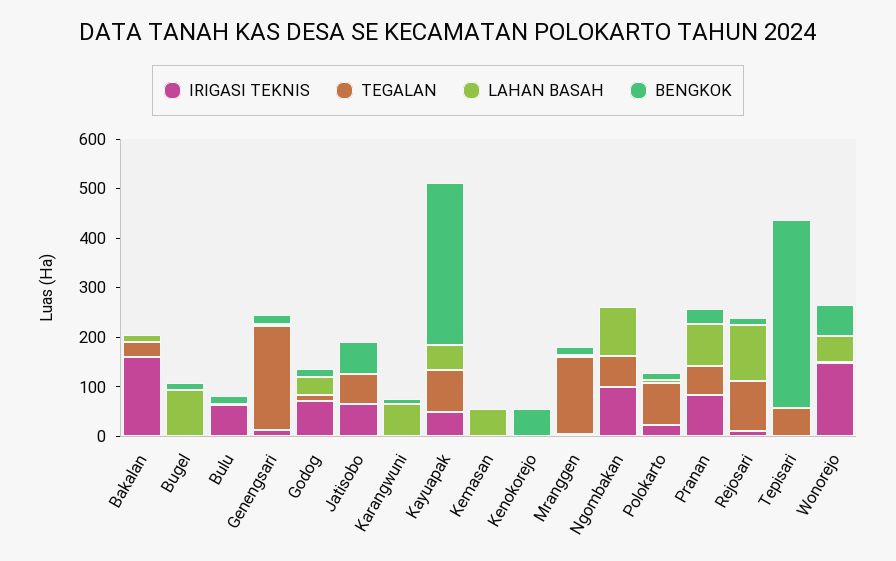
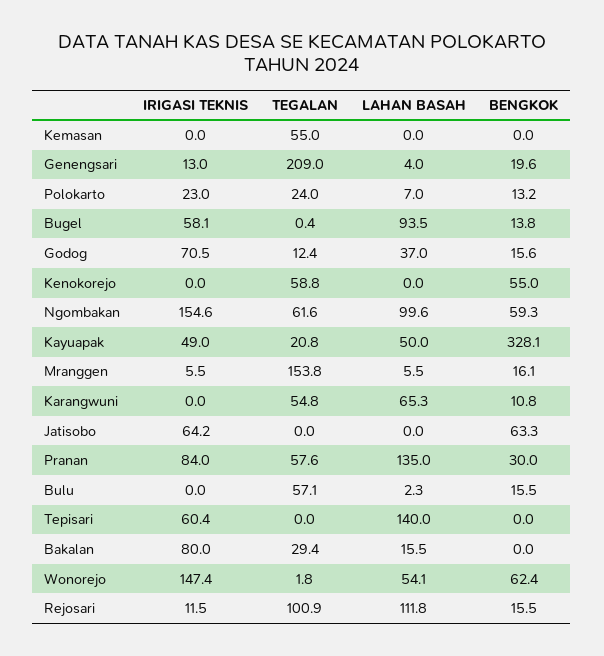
  {
    "IRIGASI TEKNIS": {
-     "Bakalan": 160,
+     "Bakalan": 80,
-     "Bugel": 0,
+     "Bugel": 58.1,
-     "Bulu": 60,
+     "Bulu": 0,
      "Genengsari": 13,
      "Godog": 70.5,
      "Jatisobo": 64.2,
      "Karangwuni": 0,
      "Kayuapak": 49,
      "Kemasan": 0,
      "Kenokorejo": 0,
      "Mranggen": 5.5,
-     "Ngombakan": 100,
+     "Ngombakan": 154.6,
      "Polokarto": 23,
      "Pranan": 84,
      "Rejosari": 11.5,
-     "Tepisari": 0,
+     "Tepisari": 60.4,
      "Wonorejo": 147.4
    },
    "TEGALAN": {
      "Bakalan": 29.4,
      "Bugel": 0.4,
-     "Bulu": 0,
+     "Bulu": 57.1,
      "Genengsari": 209,
      "Godog": 12.4,
-     "Jatisobo": 60,
+     "Jatisobo": 0,
-     "Karangwuni": 0,
+     "Karangwuni": 54.8,
-     "Kayuapak": 80,
+     "Kayuapak": 20.8,
-     "Kemasan": 0,
+     "Kemasan": 55,
-     "Kenokorejo": 0,
+     "Kenokorejo": 58.8,
      "Mranggen": 153.8,
      "Ngombakan": 61.6,
-     "Polokarto": 80,
+     "Polokarto": 24,
      "Pranan": 57.6,
      "Rejosari": 100.9,
-     "Tepisari": 60,
+     "Tepisari": 0,
      "Wonorejo": 1.8
    },
    "LAHAN BASAH": {
      "Bakalan": 15.5,
      "Bugel": 93.5,
      "Bulu": 2.3,
      "Genengsari": 4,
      "Godog": 37,
      "Jatisobo": 0,
      "Karangwuni": 65.3,
      "Kayuapak": 50,
-     "Kemasan": 60,
+     "Kemasan": 0,
      "Kenokorejo": 0,
      "Mranggen": 5.5,
      "Ngombakan": 99.6,
      "Polokarto": 7,
-     "Pranan": 80,
+     "Pranan": 135,
      "Rejosari": 111.8,
-     "Tepisari": 0,
+     "Tepisari": 140,
      "Wonorejo": 54.1
    },
    "BENGKOK": {
      "Bakalan": 0,
      "Bugel": 13.8,
      "Bulu": 15.5,
      "Genengsari": 19.6,
      "Godog": 15.6,
      "Jatisobo": 63.3,
      "Karangwuni": 10.8,
      "Kayuapak": 328.1,
      "Kemasan": 0,
      "Kenokorejo": 55,
      "Mranggen": 16.1,
-     "Ngombakan": 0,
+     "Ngombakan": 59.3,
      "Polokarto": 13.2,
      "Pranan": 30,
      "Rejosari": 15.5,
-     "Tepisari": 380,
+     "Tepisari": 0,
      "Wonorejo": 62.4
    }
  }

